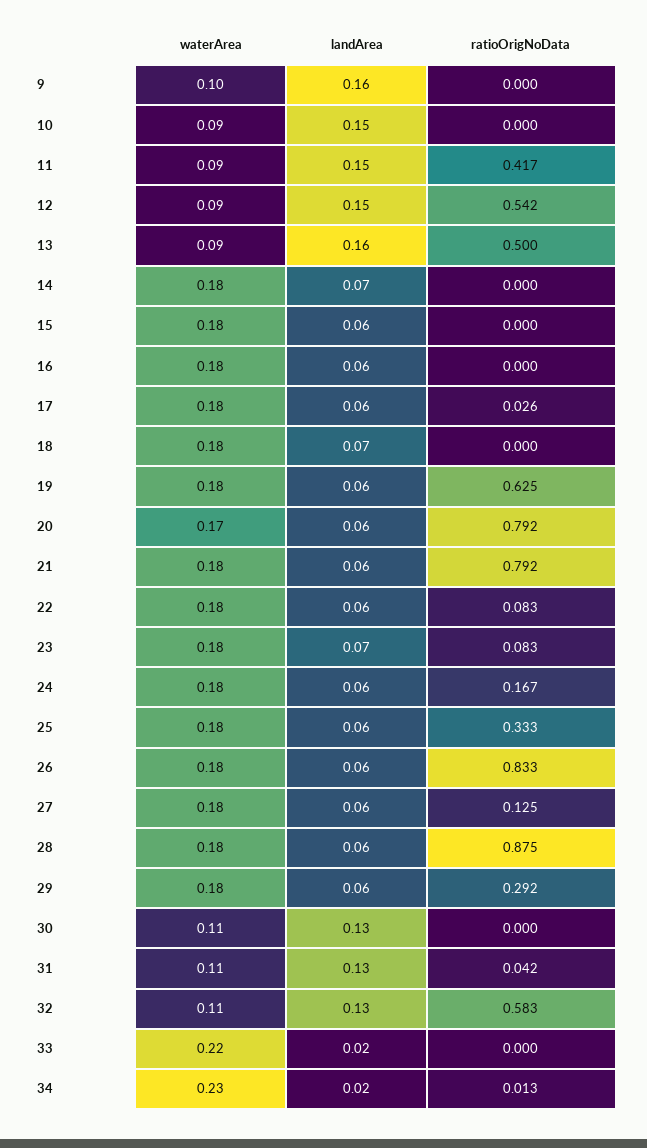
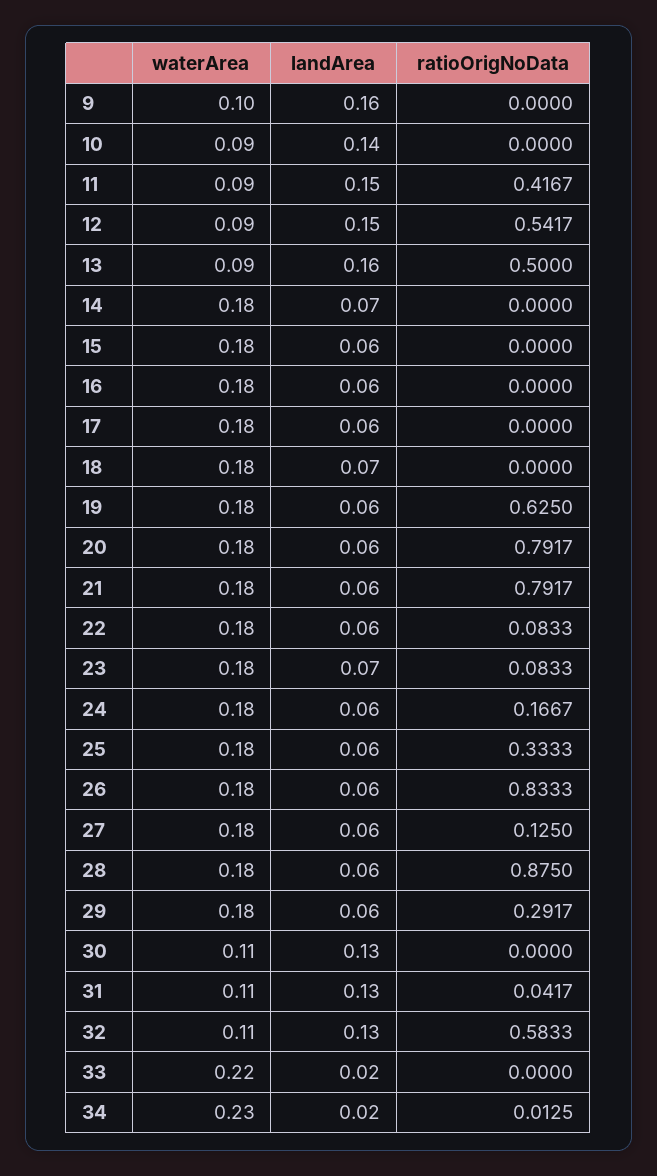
  {
    "waterArea": {
      "9": 0.1,
      "10": 0.09,
      "11": 0.09,
      "12": 0.09,
      "13": 0.09,
      "14": 0.18,
      "15": 0.18,
      "16": 0.18,
      "17": 0.18,
      "18": 0.18,
      "19": 0.18,
-     "20": 0.17,
+     "20": 0.18,
      "21": 0.18,
      "22": 0.18,
      "23": 0.18,
      "24": 0.18,
      "25": 0.18,
      "26": 0.18,
      "27": 0.18,
      "28": 0.18,
      "29": 0.18,
      "30": 0.11,
      "31": 0.11,
      "32": 0.11,
      "33": 0.22,
      "34": 0.23
    },
    "landArea": {
      "9": 0.16,
-     "10": 0.15,
+     "10": 0.14,
      "11": 0.15,
      "12": 0.15,
      "13": 0.16,
      "14": 0.07,
      "15": 0.06,
      "16": 0.06,
      "17": 0.06,
      "18": 0.07,
      "19": 0.06,
      "20": 0.06,
      "21": 0.06,
      "22": 0.06,
      "23": 0.07,
      "24": 0.06,
      "25": 0.06,
      "26": 0.06,
      "27": 0.06,
      "28": 0.06,
      "29": 0.06,
      "30": 0.13,
      "31": 0.13,
      "32": 0.13,
      "33": 0.02,
      "34": 0.02
    },
    "ratioOrigNoData": {
      "9": 0,
      "10": 0,
      "11": 0.4167,
      "12": 0.5417,
      "13": 0.5,
      "14": 0,
      "15": 0,
      "16": 0,
-     "17": 0.026,
+     "17": 0,
      "18": 0,
      "19": 0.625,
      "20": 0.7917,
      "21": 0.7917,
      "22": 0.0833,
      "23": 0.0833,
      "24": 0.1667,
      "25": 0.3333,
      "26": 0.8333,
      "27": 0.125,
      "28": 0.875,
      "29": 0.2917,
      "30": 0,
      "31": 0.0417,
      "32": 0.5833,
      "33": 0,
      "34": 0.0125
    }
  }

